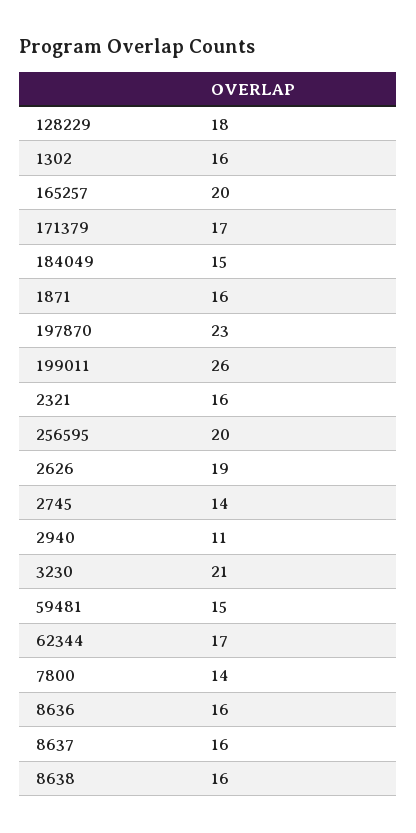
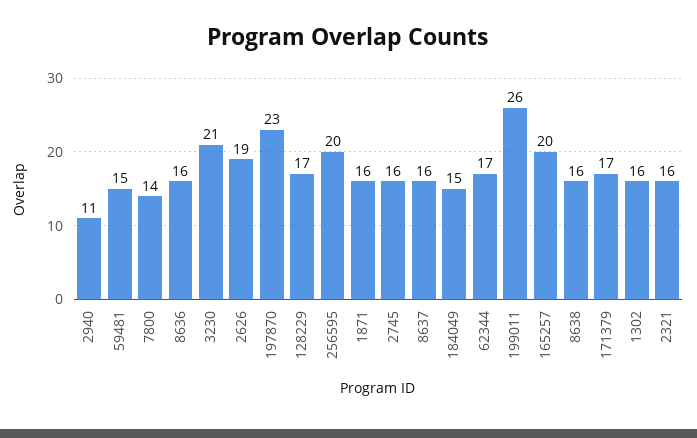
  {
-   "128229": 18,
+   "128229": 17,
    "1302": 16,
    "165257": 20,
    "171379": 17,
    "184049": 15,
    "1871": 16,
    "197870": 23,
    "199011": 26,
    "2321": 16,
    "256595": 20,
    "2626": 19,
-   "2745": 14,
+   "2745": 16,
    "2940": 11,
    "3230": 21,
    "59481": 15,
    "62344": 17,
    "7800": 14,
    "8636": 16,
    "8637": 16,
    "8638": 16
  }

